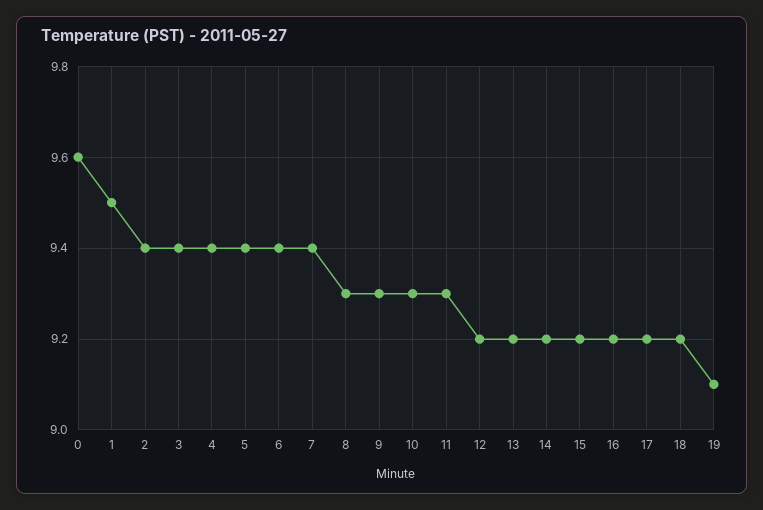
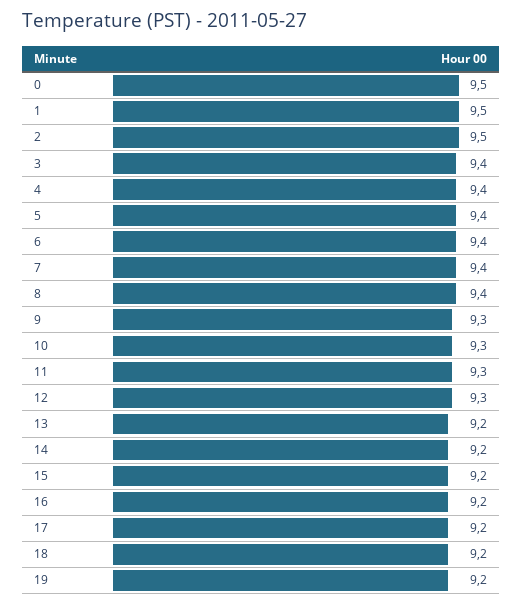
  {
-   "0": 9.6,
+   "0": 9.5,
    "1": 9.5,
-   "2": 9.4,
+   "2": 9.5,
    "3": 9.4,
    "4": 9.4,
    "5": 9.4,
    "6": 9.4,
    "7": 9.4,
-   "8": 9.3,
+   "8": 9.4,
    "9": 9.3,
    "10": 9.3,
    "11": 9.3,
-   "12": 9.2,
+   "12": 9.3,
    "13": 9.2,
    "14": 9.2,
    "15": 9.2,
    "16": 9.2,
    "17": 9.2,
    "18": 9.2,
-   "19": 9.1
+   "19": 9.2
  }

